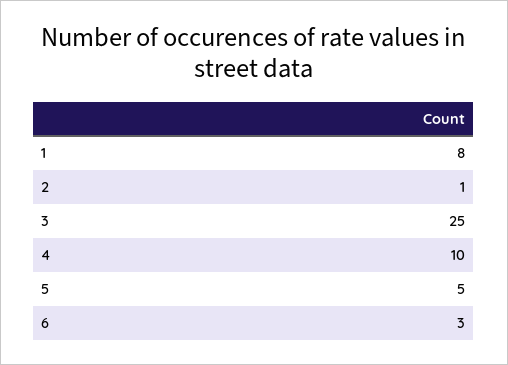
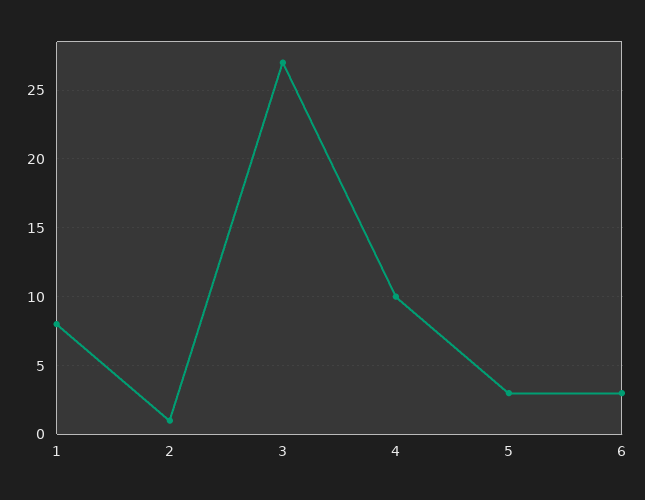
  {
    "1": 8,
    "2": 1,
-   "3": 25,
+   "3": 27,
    "4": 10,
-   "5": 5,
+   "5": 3,
    "6": 3
  }

